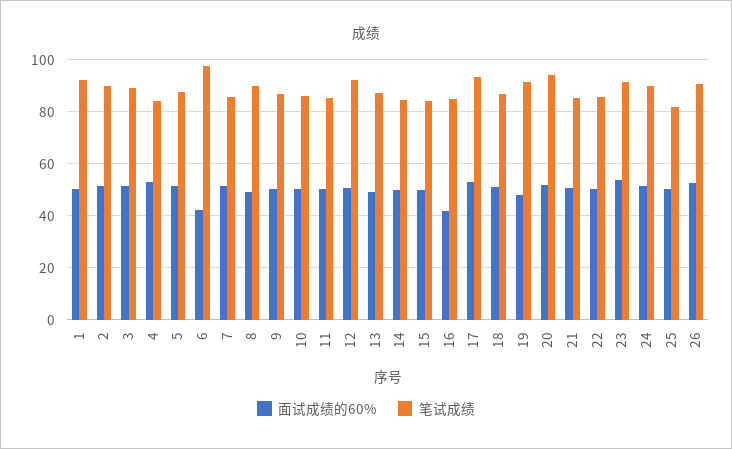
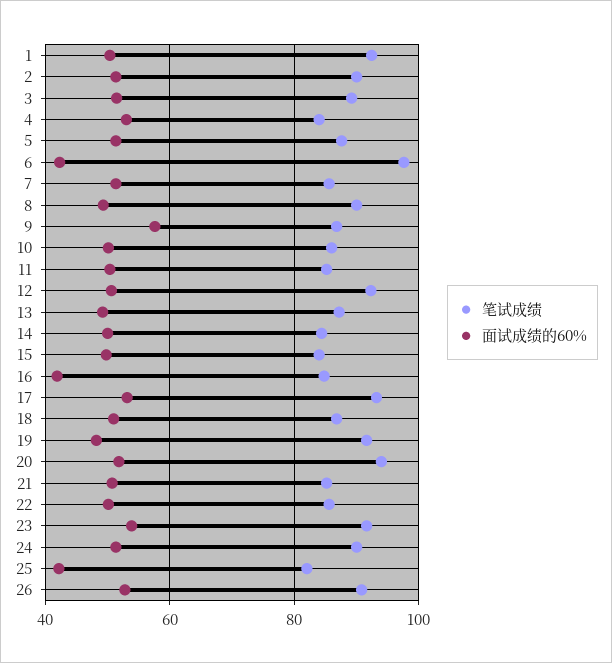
  {
    "面试成绩的60%": {
      "1": 50,
      "2": 52,
      "3": 52,
      "4": 54,
      "5": 52,
      "6": 42,
      "7": 52,
      "8": 50,
-     "9": 50,
+     "9": 58,
      "10": 50,
      "11": 50,
      "12": 50,
      "13": 50,
      "14": 50,
      "15": 50,
      "16": 42,
      "17": 54,
      "18": 52,
      "19": 48,
      "20": 52,
      "21": 50,
      "22": 50,
      "23": 54,
      "24": 52,
-     "25": 50,
+     "25": 42,
      "26": 52
    },
    "笔试成绩": {
      "1": 92,
      "2": 90,
      "3": 90,
      "4": 84,
      "5": 88,
      "6": 98,
      "7": 86,
      "8": 90,
      "9": 86,
      "10": 86,
      "11": 86,
      "12": 92,
      "13": 88,
      "14": 84,
      "15": 84,
      "16": 84,
      "17": 94,
      "18": 86,
      "19": 92,
      "20": 94,
      "21": 86,
      "22": 86,
      "23": 92,
      "24": 90,
      "25": 82,
      "26": 90
    }
  }

